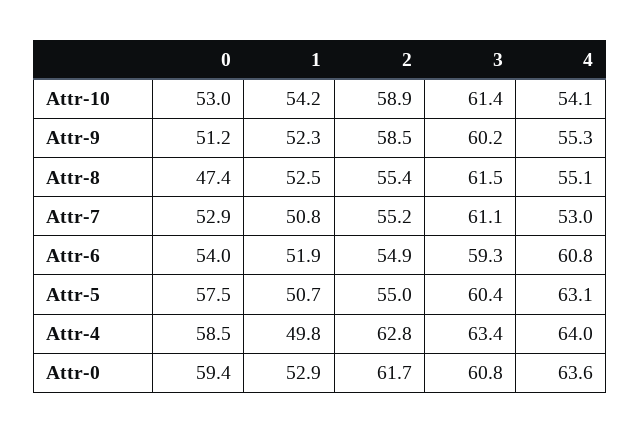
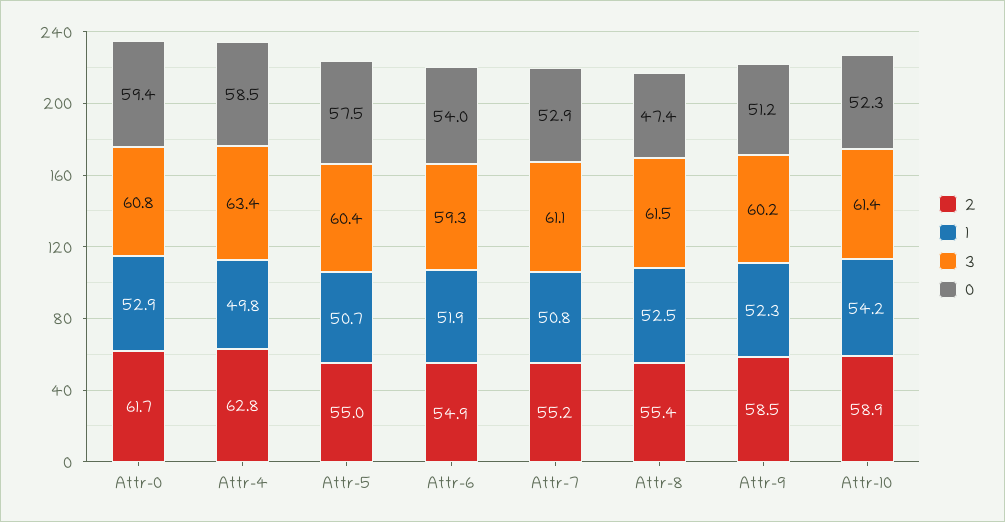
  {
    "0": {
-     "Attr-10": 53,
+     "Attr-10": 52.3,
      "Attr-9": 51.2,
      "Attr-8": 47.4,
      "Attr-7": 52.9,
      "Attr-6": 54,
      "Attr-5": 57.5,
      "Attr-4": 58.5,
      "Attr-0": 59.4
    },
    "1": {
      "Attr-10": 54.2,
      "Attr-9": 52.3,
      "Attr-8": 52.5,
      "Attr-7": 50.8,
      "Attr-6": 51.9,
      "Attr-5": 50.7,
      "Attr-4": 49.8,
      "Attr-0": 52.9
    },
    "2": {
      "Attr-10": 58.9,
      "Attr-9": 58.5,
      "Attr-8": 55.4,
      "Attr-7": 55.2,
      "Attr-6": 54.9,
      "Attr-5": 55,
      "Attr-4": 62.8,
      "Attr-0": 61.7
    },
    "3": {
      "Attr-10": 61.4,
      "Attr-9": 60.2,
      "Attr-8": 61.5,
      "Attr-7": 61.1,
      "Attr-6": 59.3,
      "Attr-5": 60.4,
      "Attr-4": 63.4,
      "Attr-0": 60.8
-   },
+   }
-   "4": {
-     "Attr-10": 54.1,
-     "Attr-9": 55.3,
-     "Attr-8": 55.1,
-     "Attr-7": 53,
-     "Attr-6": 60.8,
-     "Attr-5": 63.1,
-     "Attr-4": 64,
-     "Attr-0": 63.6
-   }
  }

